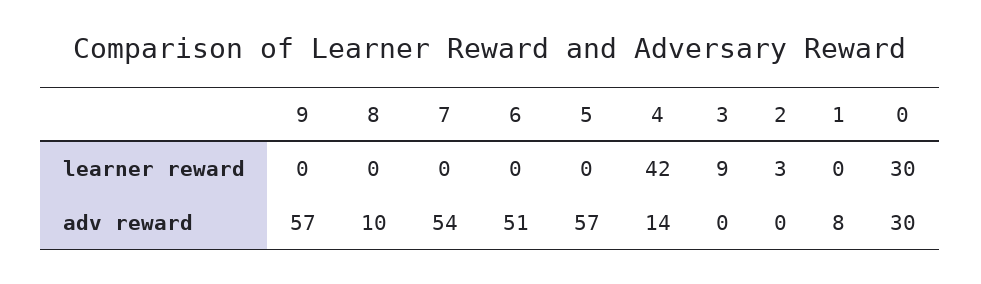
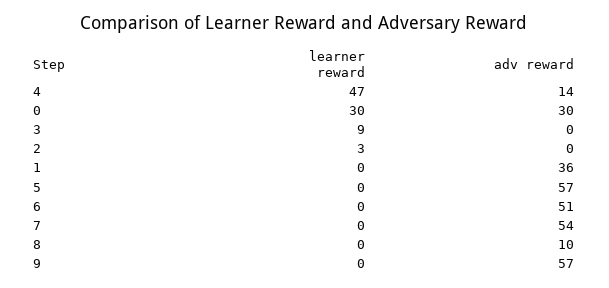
  {
    "9": {
      "learner reward": 0,
      "adv reward": 57
    },
    "8": {
      "learner reward": 0,
      "adv reward": 10
    },
    "7": {
      "learner reward": 0,
      "adv reward": 54
    },
    "6": {
      "learner reward": 0,
      "adv reward": 51
    },
    "5": {
      "learner reward": 0,
      "adv reward": 57
    },
    "4": {
-     "learner reward": 42,
+     "learner reward": 47,
      "adv reward": 14
    },
    "3": {
      "learner reward": 9,
      "adv reward": 0
    },
    "2": {
      "learner reward": 3,
      "adv reward": 0
    },
    "1": {
      "learner reward": 0,
-     "adv reward": 8
+     "adv reward": 36
    },
    "0": {
      "learner reward": 30,
      "adv reward": 30
    }
  }

